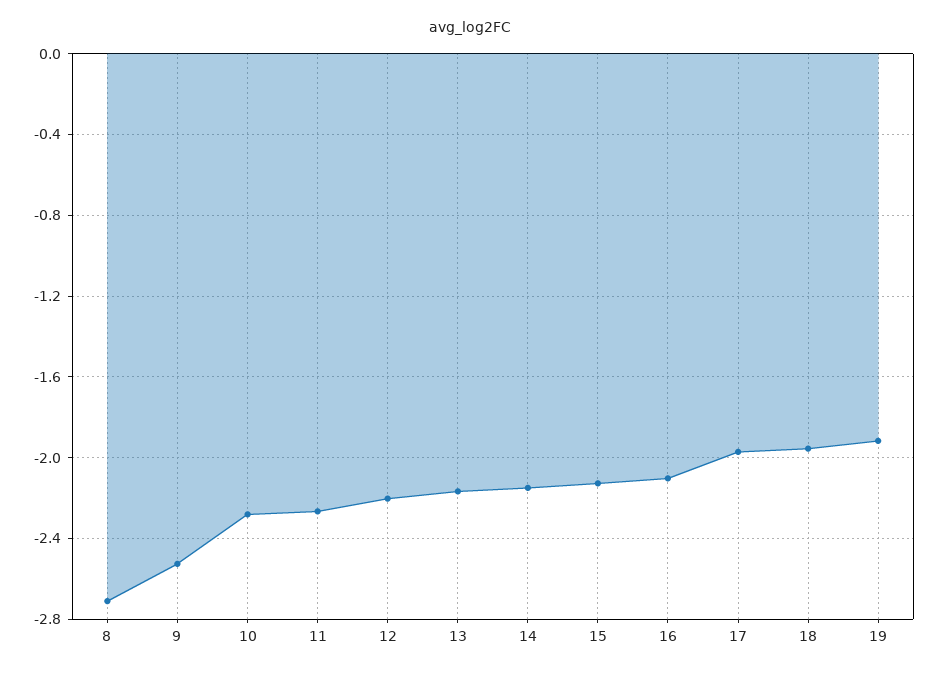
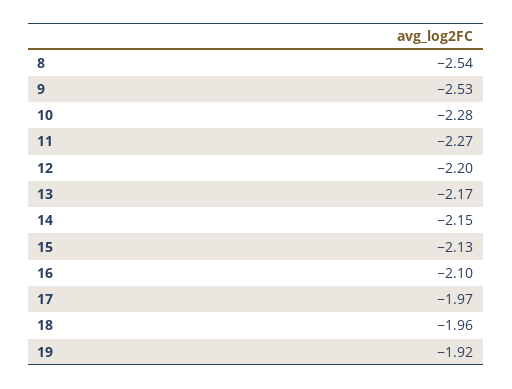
  {
-   "8": -2.7,
+   "8": -2.54,
    "9": -2.53,
    "10": -2.28,
    "11": -2.27,
    "12": -2.2,
    "13": -2.17,
    "14": -2.15,
    "15": -2.13,
    "16": -2.1,
    "17": -1.97,
    "18": -1.96,
    "19": -1.92
  }

